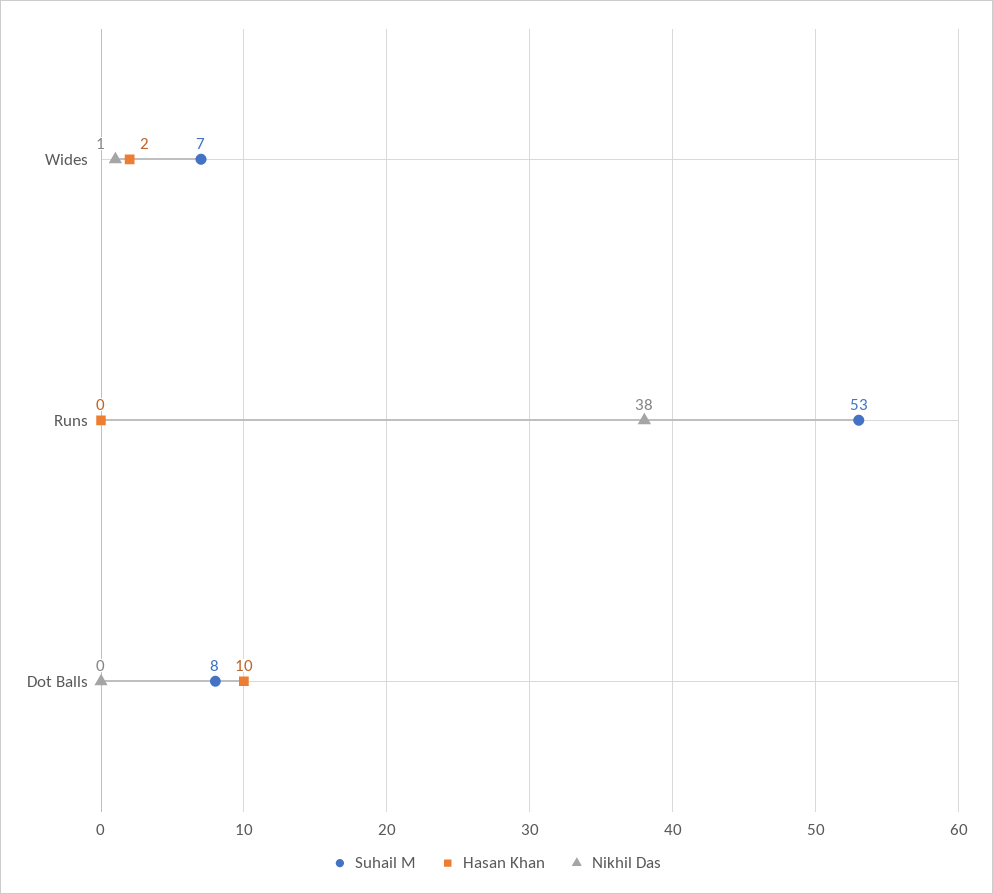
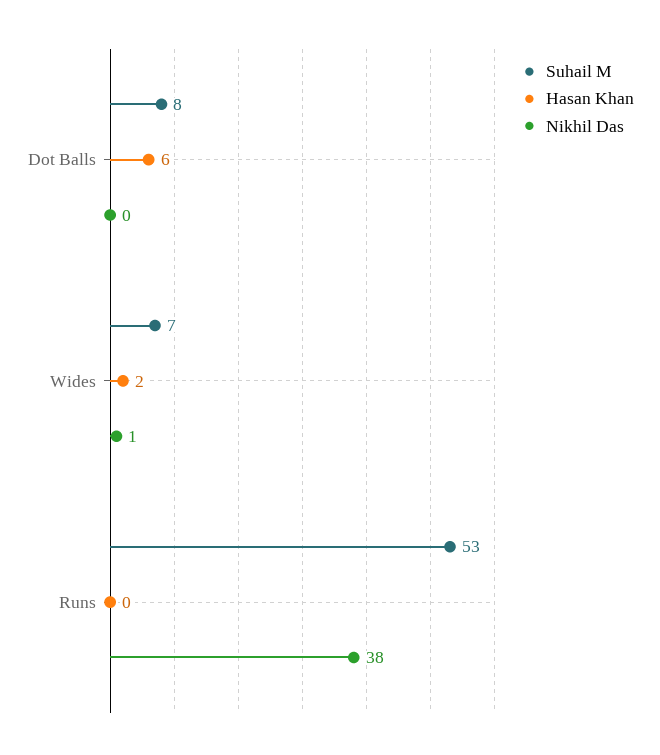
  {
    "Suhail M": {
      "Wides": 7,
      "Runs": 53,
      "Dot Balls": 8
    },
    "Hasan Khan": {
      "Wides": 2,
      "Runs": 0,
-     "Dot Balls": 10
+     "Dot Balls": 6
    },
    "Nikhil Das": {
      "Wides": 1,
      "Runs": 38,
      "Dot Balls": 0
    }
  }

